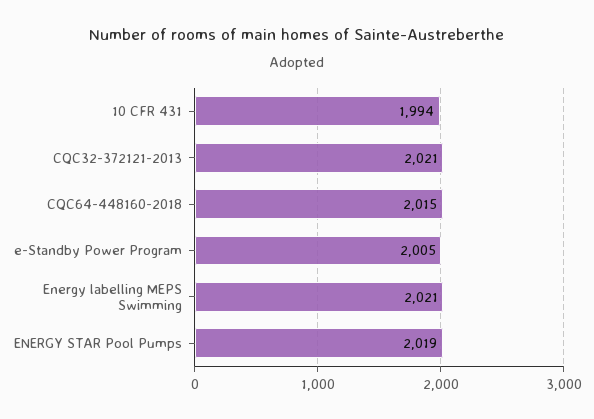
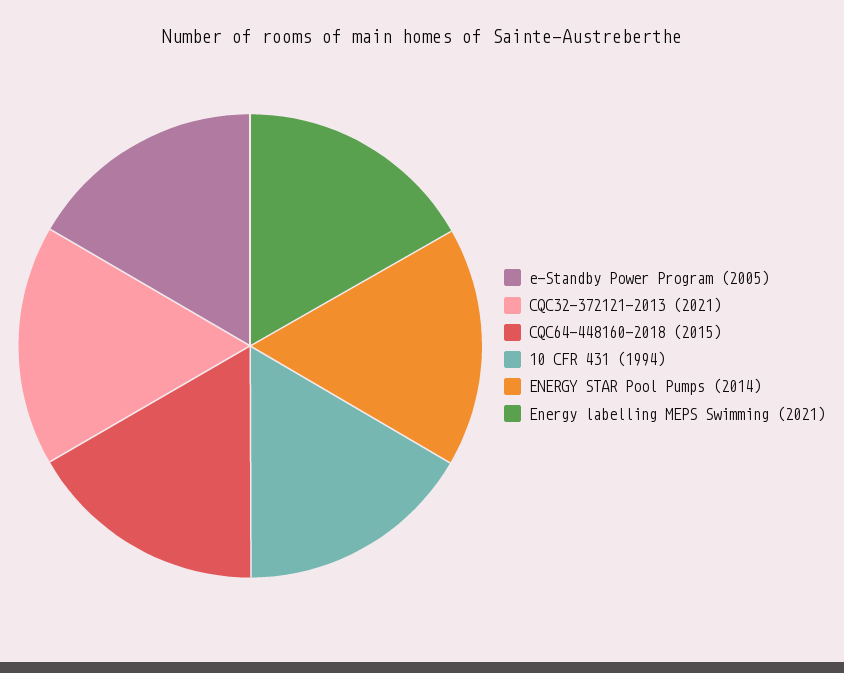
  {
    "10 CFR 431": 1994,
    "CQC32-372121-2013": 2021,
    "CQC64-448160-2018": 2015,
    "e-Standby Power Program": 2005,
    "Energy labelling MEPS Swimming": 2021,
-   "ENERGY STAR Pool Pumps": 2019
+   "ENERGY STAR Pool Pumps": 2014
  }

